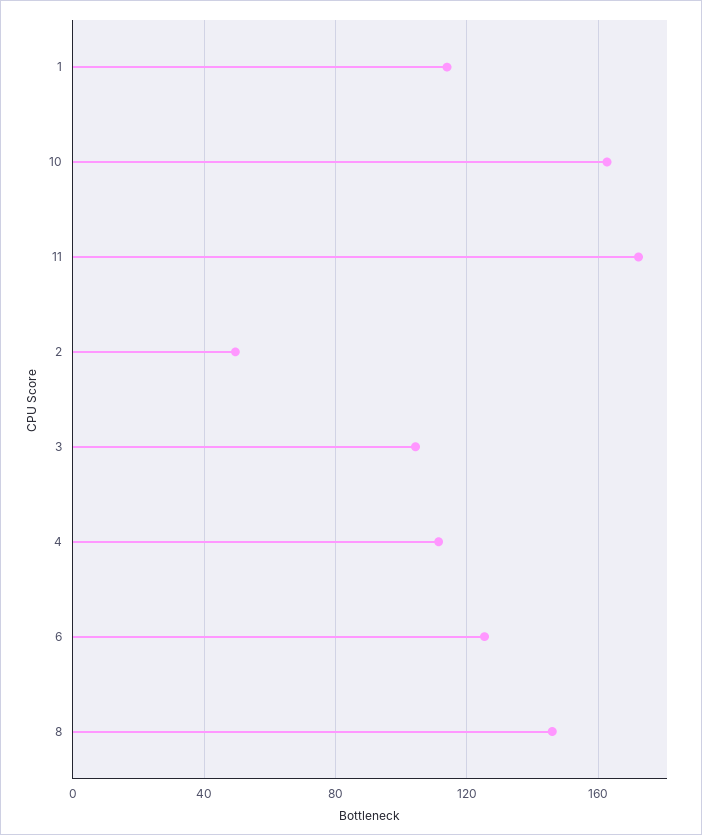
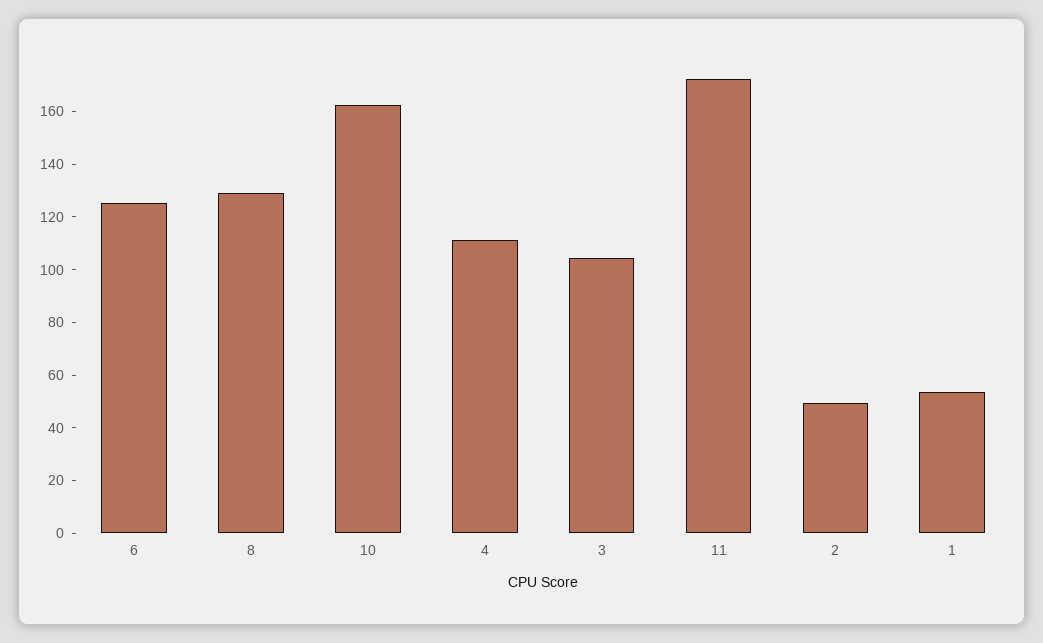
  {
-   "1": 115,
+   "1": 55,
    "10": 165,
    "11": 170,
    "2": 50,
    "3": 105,
    "4": 110,
    "6": 125,
-   "8": 145
+   "8": 130
  }

